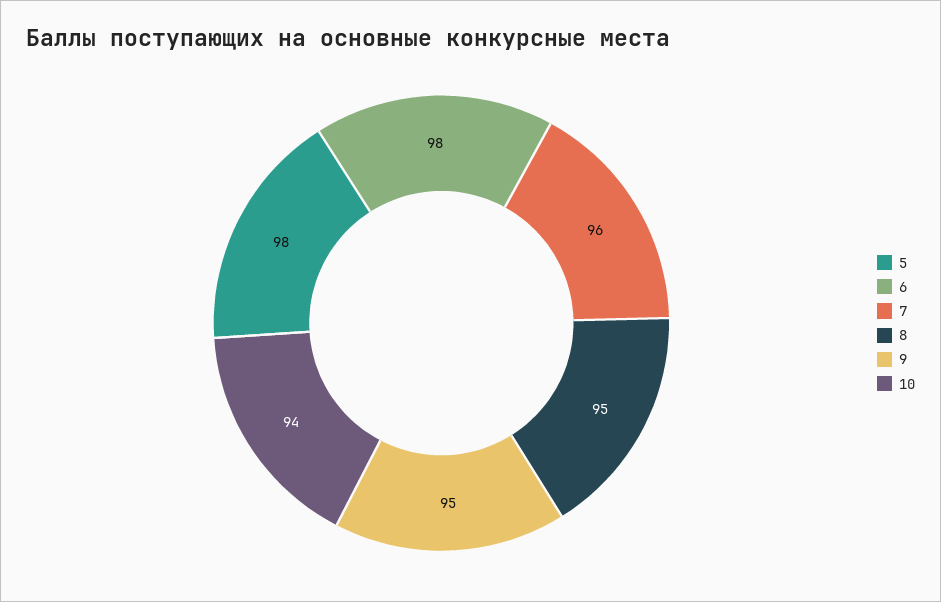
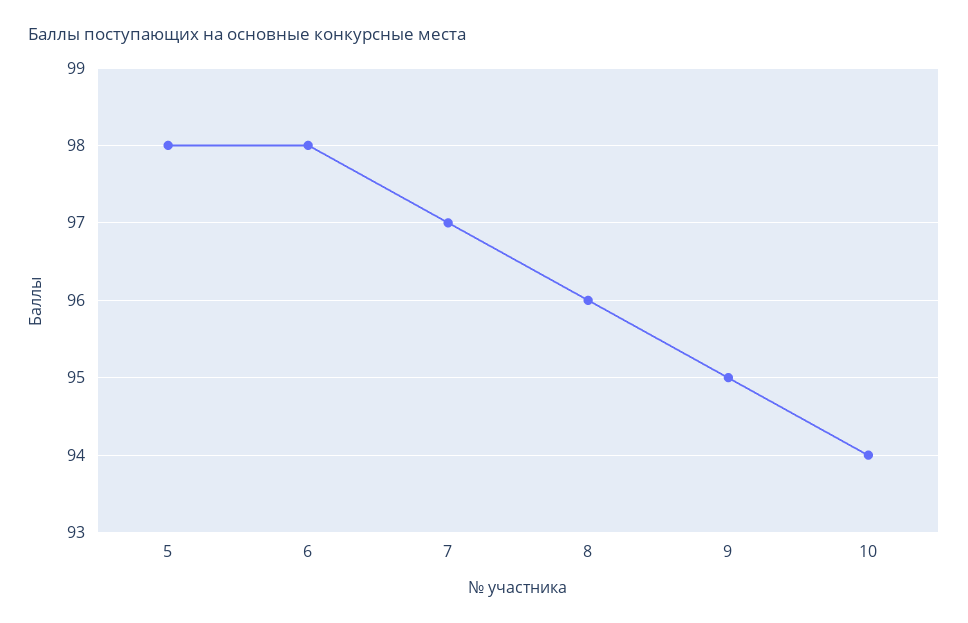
  {
    "5": 98,
    "6": 98,
-   "7": 96,
+   "7": 97,
-   "8": 95,
+   "8": 96,
    "9": 95,
    "10": 94
  }

